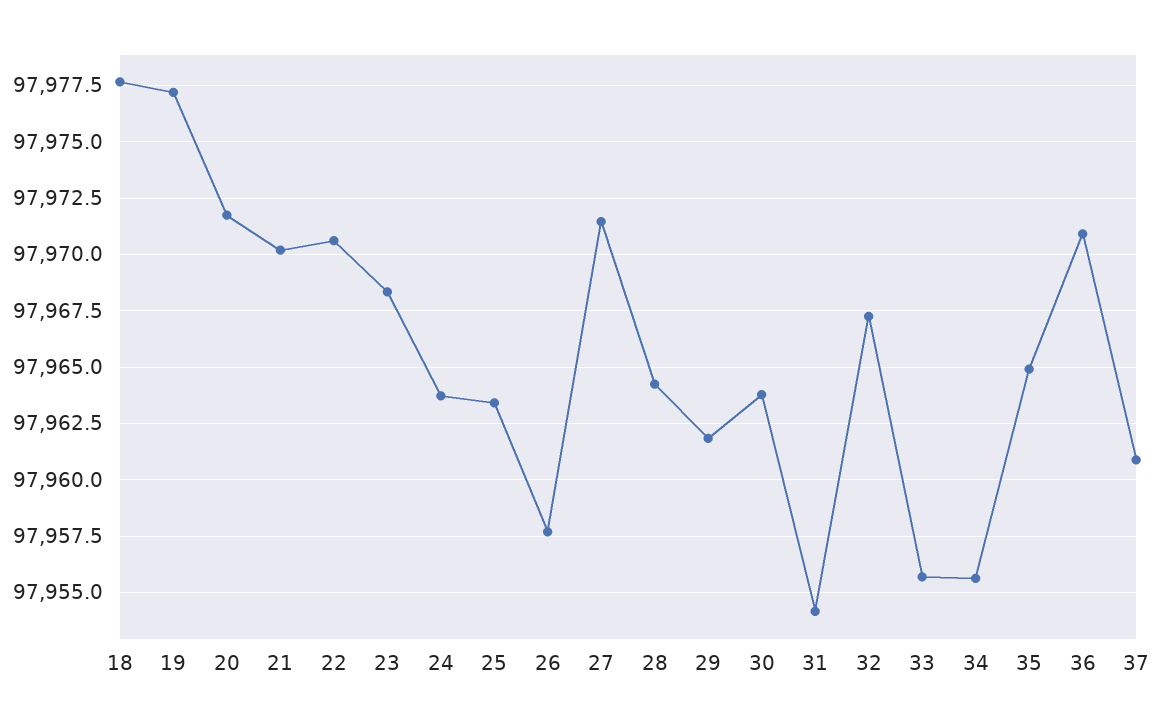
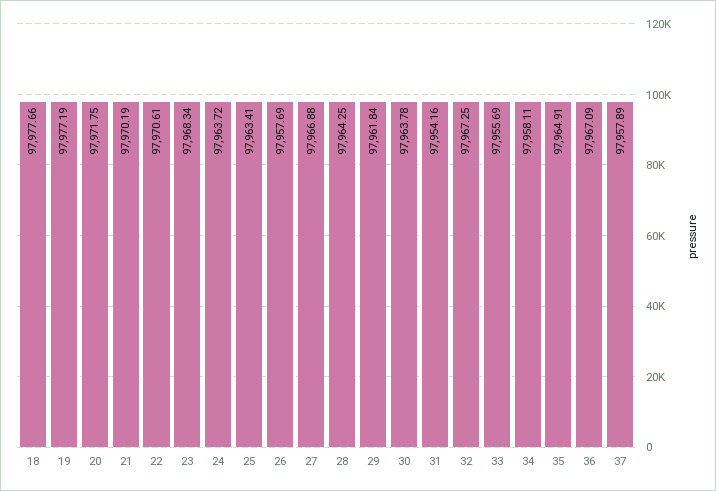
  {
    "18": 97977.66,
    "19": 97977.19,
    "20": 97971.75,
    "21": 97970.19,
    "22": 97970.61,
    "23": 97968.34,
    "24": 97963.72,
    "25": 97963.41,
    "26": 97957.69,
-   "27": 97971.5,
+   "27": 97966.88,
    "28": 97964.25,
    "29": 97961.84,
    "30": 97963.78,
    "31": 97954.16,
    "32": 97967.25,
    "33": 97955.69,
-   "34": 97955.5,
+   "34": 97958.11,
    "35": 97964.91,
-   "36": 97971,
+   "36": 97967.09,
-   "37": 97961
+   "37": 97957.89
  }

